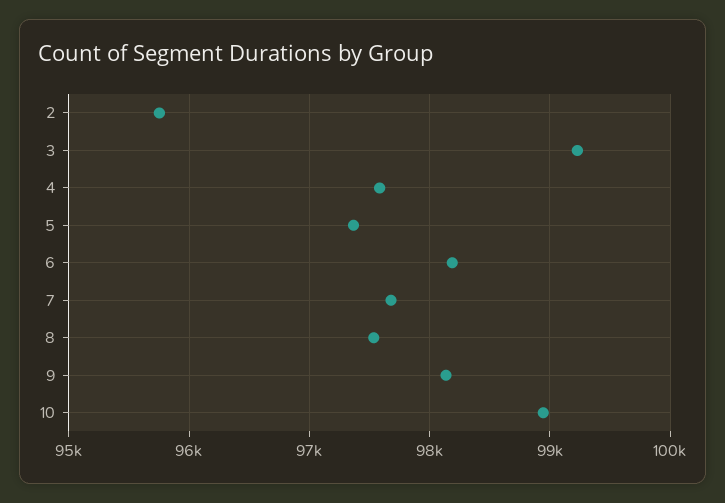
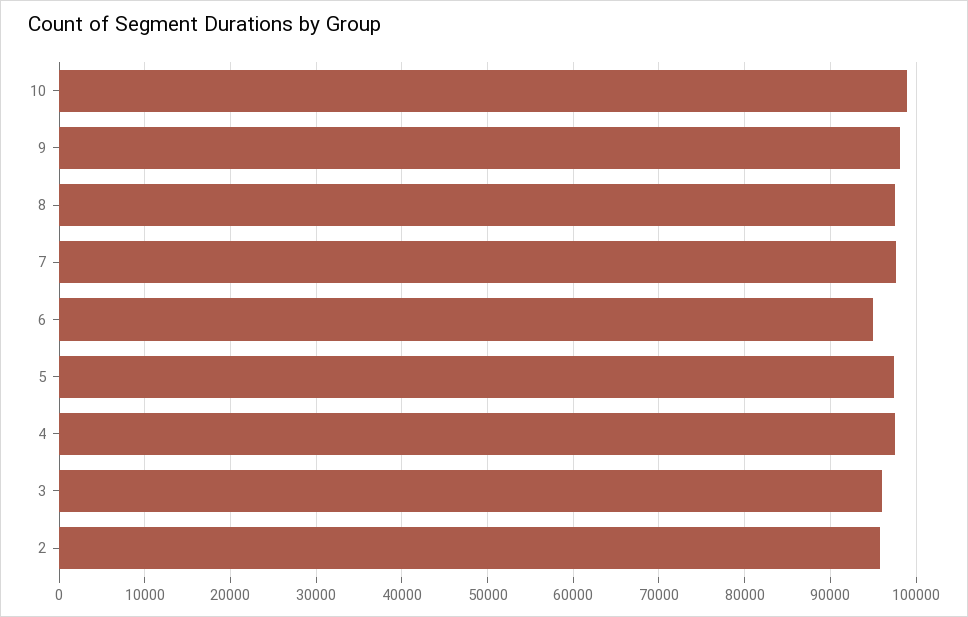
  {
    "2": 95800,
-   "3": 99200,
+   "3": 96000,
    "4": 97600,
    "5": 97400,
-   "6": 98200,
+   "6": 95000,
    "7": 97700,
    "8": 97500,
    "9": 98100,
    "10": 98900
  }

